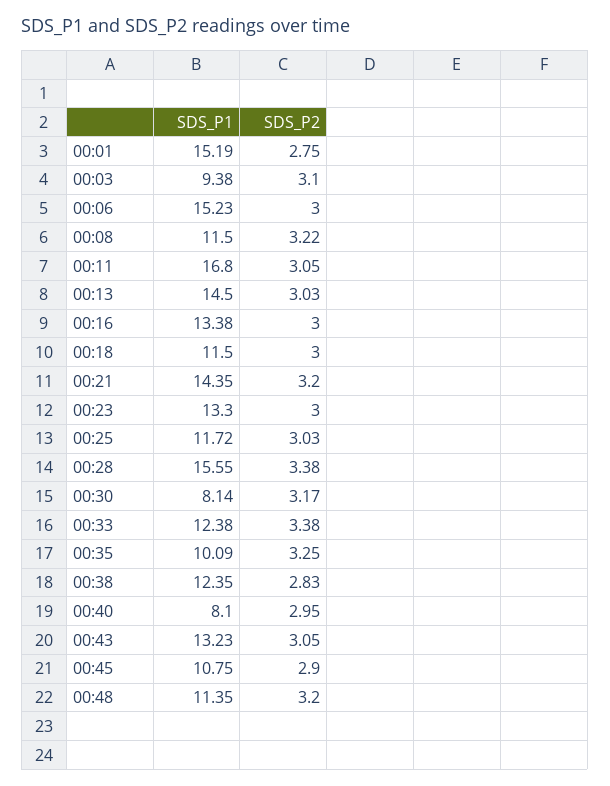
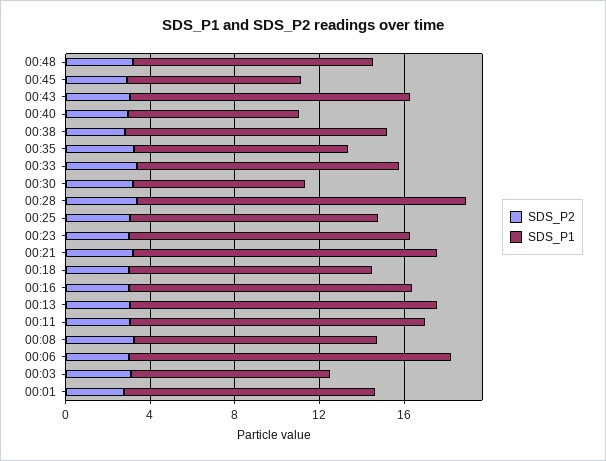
  {
    "SDS_P1": {
-     "00:01": 15.19,
+     "00:01": 12,
      "00:03": 9.38,
      "00:06": 15.23,
      "00:08": 11.5,
-     "00:11": 16.8,
+     "00:11": 14,
      "00:13": 14.5,
      "00:16": 13.38,
      "00:18": 11.5,
      "00:21": 14.35,
      "00:23": 13.3,
      "00:25": 11.72,
      "00:28": 15.55,
      "00:30": 8.14,
      "00:33": 12.38,
      "00:35": 10.09,
      "00:38": 12.35,
      "00:40": 8.1,
      "00:43": 13.23,
-     "00:45": 10.75,
+     "00:45": 8,
      "00:48": 11.35
    },
    "SDS_P2": {
      "00:01": 2.75,
      "00:03": 3.1,
      "00:06": 3,
      "00:08": 3.22,
      "00:11": 3.05,
      "00:13": 3.03,
      "00:16": 3,
      "00:18": 3,
      "00:21": 3.2,
      "00:23": 3,
      "00:25": 3.03,
      "00:28": 3.38,
      "00:30": 3.17,
      "00:33": 3.38,
      "00:35": 3.25,
      "00:38": 2.83,
      "00:40": 2.95,
      "00:43": 3.05,
      "00:45": 2.9,
      "00:48": 3.2
    }
  }

